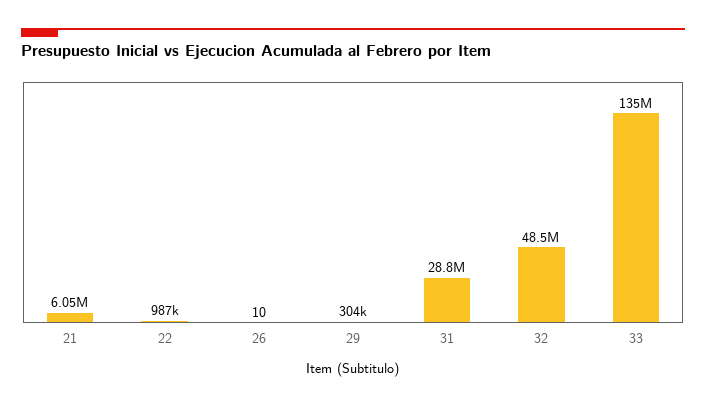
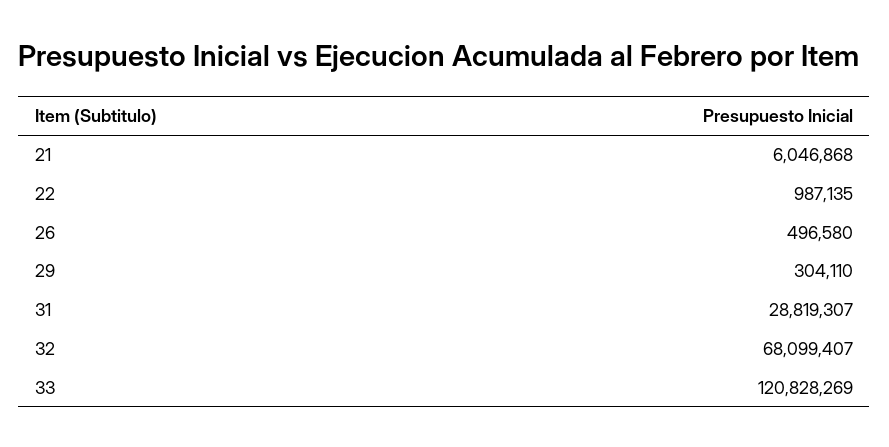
  {
    "21": 6046868,
    "22": 987135,
-   "26": 10,
+   "26": 496580,
    "29": 304110,
    "31": 28819307,
-   "32": 48500000,
+   "32": 68099407,
-   "33": 135000000
+   "33": 120828269
  }

